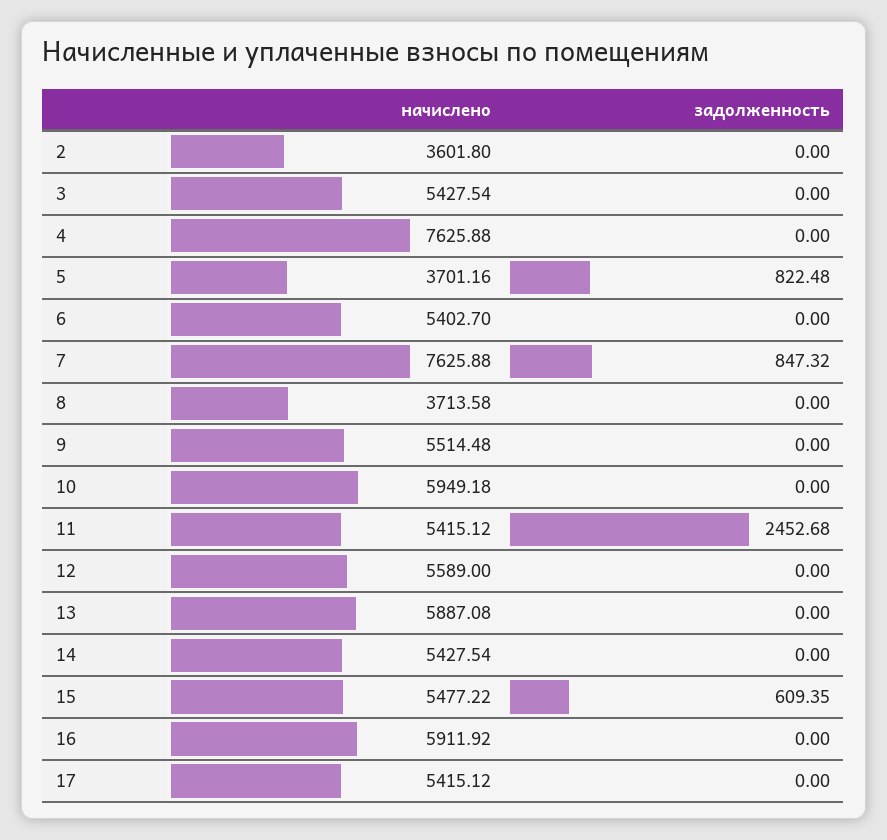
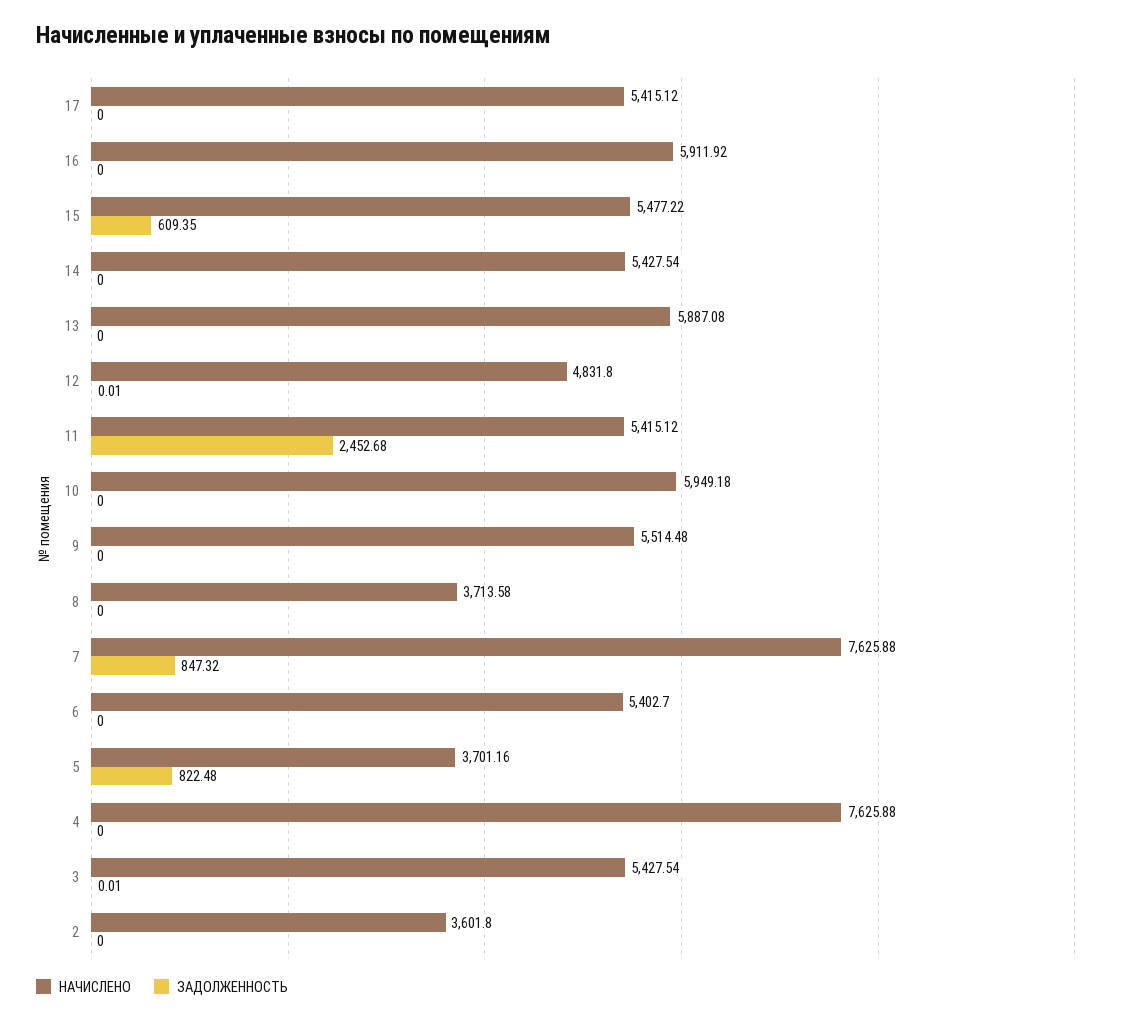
  {
    "начислено": {
      "2": 3601.8,
      "3": 5427.54,
      "4": 7625.88,
      "5": 3701.16,
      "6": 5402.7,
      "7": 7625.88,
      "8": 3713.58,
      "9": 5514.48,
      "10": 5949.18,
      "11": 5415.12,
-     "12": 5589,
+     "12": 4831.8,
      "13": 5887.08,
      "14": 5427.54,
      "15": 5477.22,
      "16": 5911.92,
      "17": 5415.12
    },
    "задолженность": {
      "2": 0,
-     "3": 0,
+     "3": 0.01,
      "4": 0,
      "5": 822.48,
      "6": 0,
      "7": 847.32,
      "8": 0,
      "9": 0,
      "10": 0,
      "11": 2452.68,
-     "12": 0,
+     "12": 0.01,
      "13": 0,
      "14": 0,
      "15": 609.35,
      "16": 0,
      "17": 0
    }
  }

